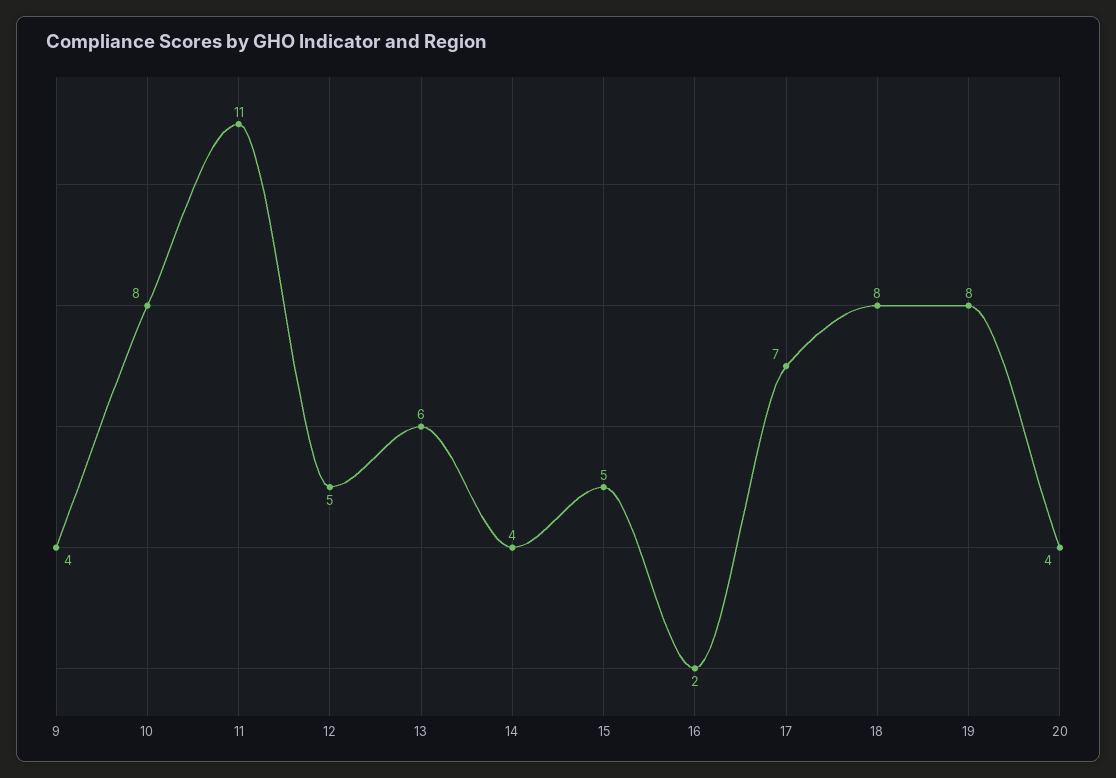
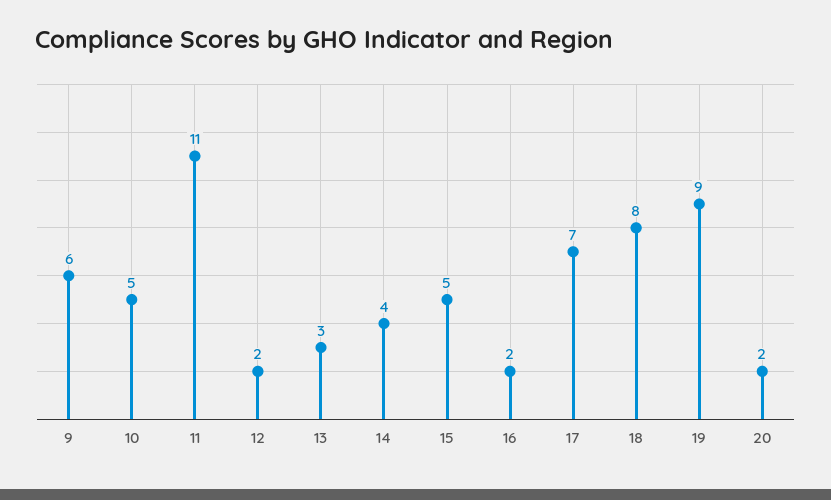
  {
-   "9": 4,
+   "9": 6,
-   "10": 8,
+   "10": 5,
    "11": 11,
-   "12": 5,
+   "12": 2,
-   "13": 6,
+   "13": 3,
    "14": 4,
    "15": 5,
    "16": 2,
    "17": 7,
    "18": 8,
-   "19": 8,
+   "19": 9,
-   "20": 4
+   "20": 2
  }

